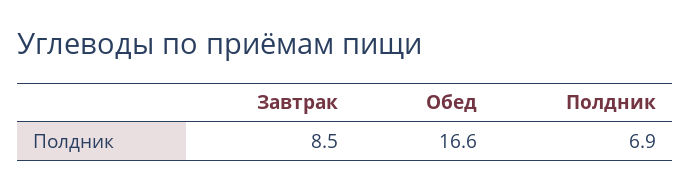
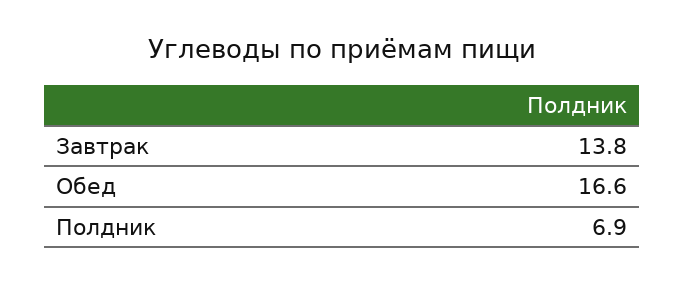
  {
-   "Завтрак": 8.5,
+   "Завтрак": 13.8,
    "Обед": 16.6,
    "Полдник": 6.9
  }

